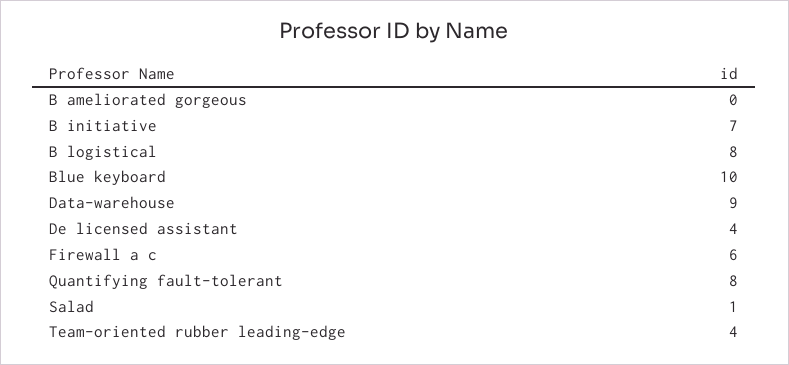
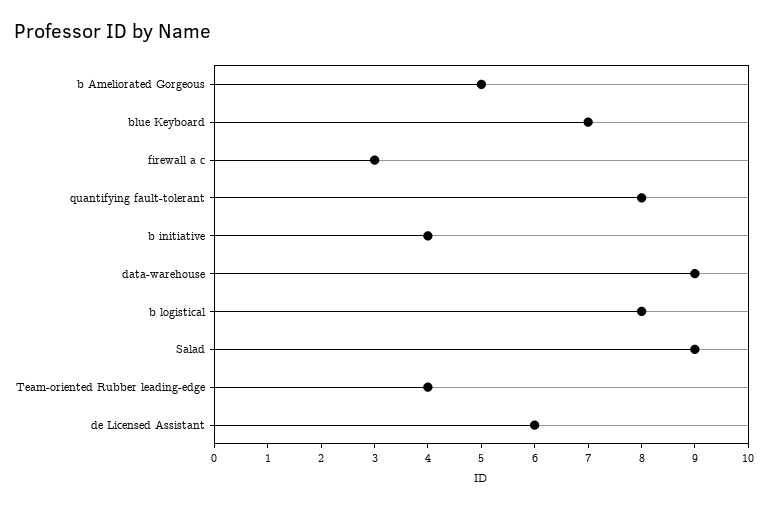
  {
-   "B ameliorated gorgeous": 0,
+   "B ameliorated gorgeous": 5,
-   "B initiative": 7,
+   "B initiative": 4,
    "B logistical": 8,
-   "Blue keyboard": 10,
+   "Blue keyboard": 7,
    "Data-warehouse": 9,
-   "De licensed assistant": 4,
+   "De licensed assistant": 6,
-   "Firewall a c": 6,
+   "Firewall a c": 3,
    "Quantifying fault-tolerant": 8,
-   "Salad": 1,
+   "Salad": 9,
    "Team-oriented rubber leading-edge": 4
  }

